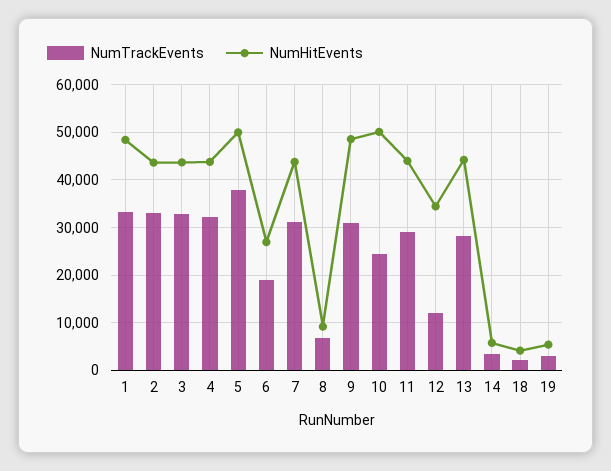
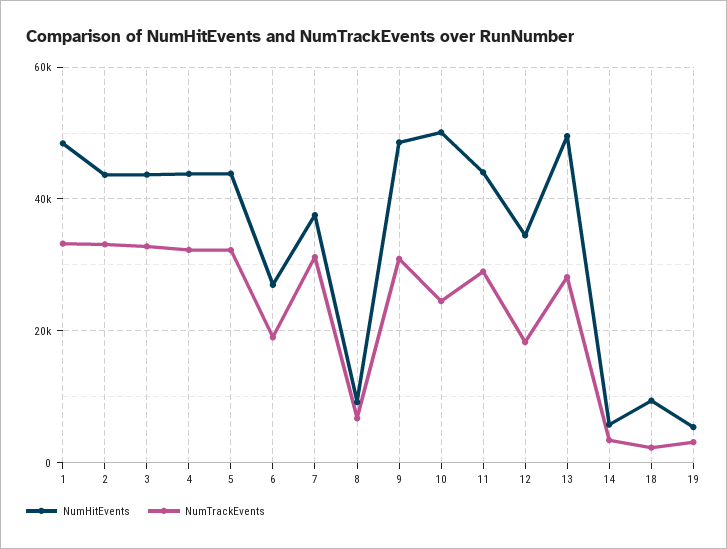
  {
    "NumTrackEvents": {
      "1": 34000,
      "2": 34000,
      "3": 32000,
      "4": 32000,
-     "5": 38000,
+     "5": 32000,
      "6": 20000,
      "7": 32000,
      "8": 6000,
      "9": 30000,
      "10": 24000,
      "11": 28000,
-     "12": 12000,
+     "12": 18000,
      "13": 28000,
      "14": 4000,
      "18": 2000,
      "19": 4000
    },
    "NumHitEvents": {
      "1": 48000,
      "2": 44000,
      "3": 44000,
      "4": 44000,
-     "5": 50000,
+     "5": 44000,
      "6": 26000,
-     "7": 44000,
+     "7": 38000,
      "8": 10000,
      "9": 48000,
      "10": 50000,
      "11": 44000,
      "12": 34000,
-     "13": 44000,
+     "13": 50000,
      "14": 6000,
-     "18": 4000,
+     "18": 10000,
      "19": 6000
    }
  }

